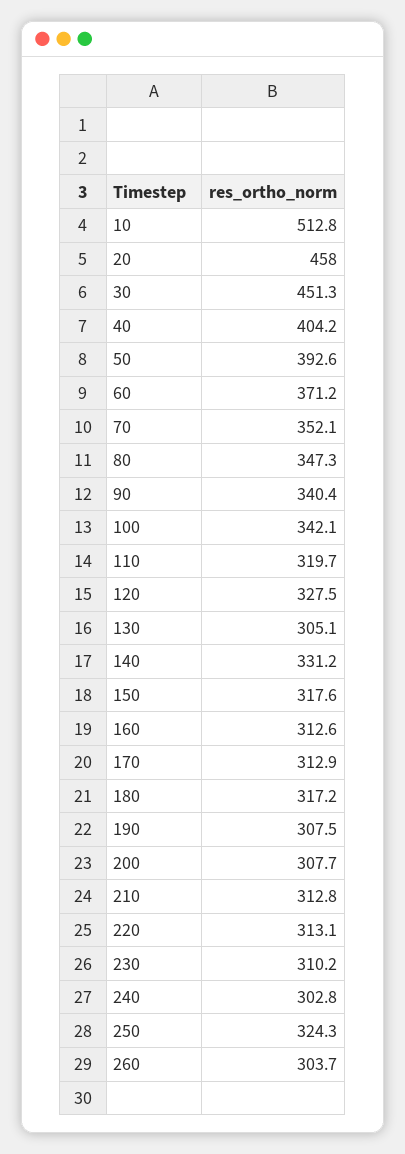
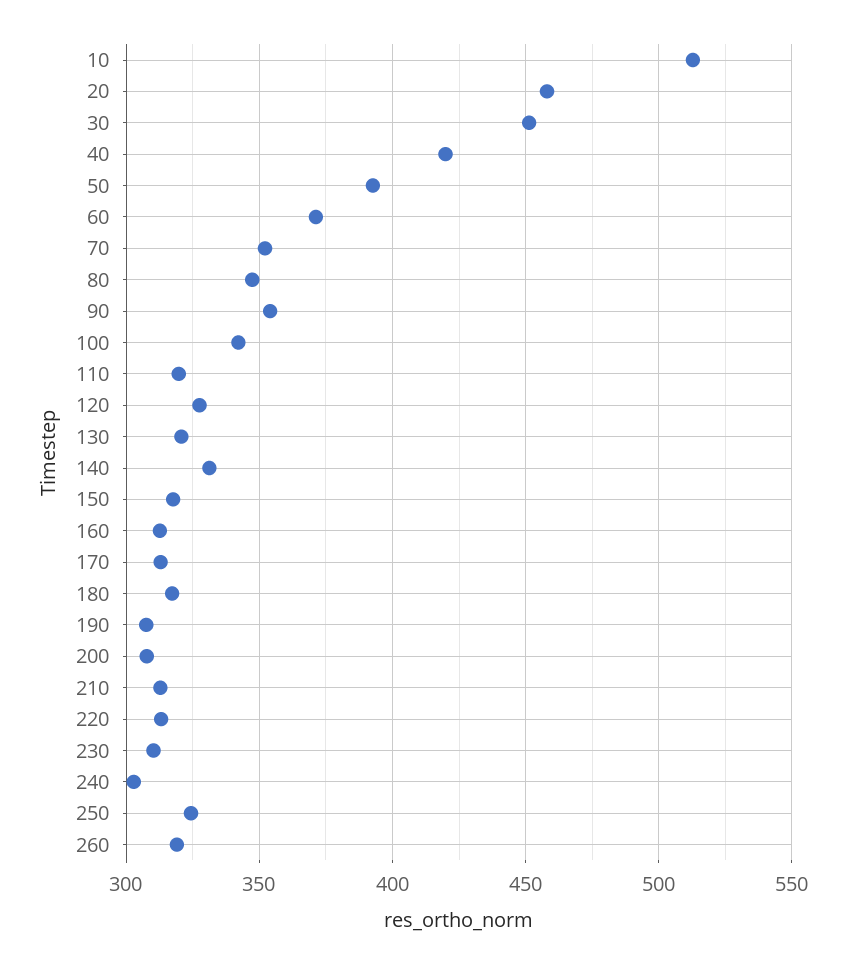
  {
    "10": 512.8,
    "20": 458,
    "30": 451.3,
-   "40": 404.2,
+   "40": 420,
    "50": 392.6,
    "60": 371.2,
    "70": 352.1,
    "80": 347.3,
-   "90": 340.4,
+   "90": 355,
    "100": 342.1,
    "110": 319.7,
    "120": 327.5,
-   "130": 305.1,
+   "130": 320,
    "140": 331.2,
    "150": 317.6,
    "160": 312.6,
    "170": 312.9,
    "180": 317.2,
    "190": 307.5,
    "200": 307.7,
    "210": 312.8,
    "220": 313.1,
    "230": 310.2,
    "240": 302.8,
    "250": 324.3,
-   "260": 303.7
+   "260": 320
  }

